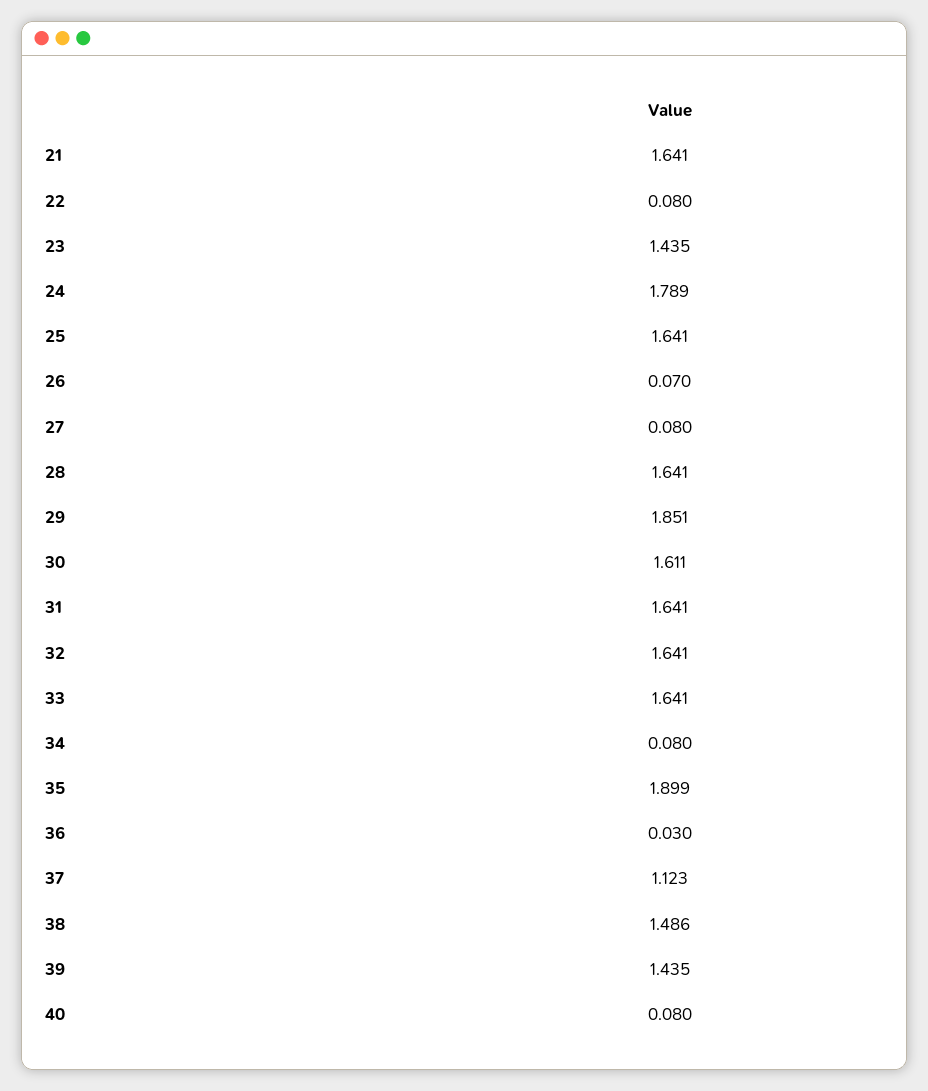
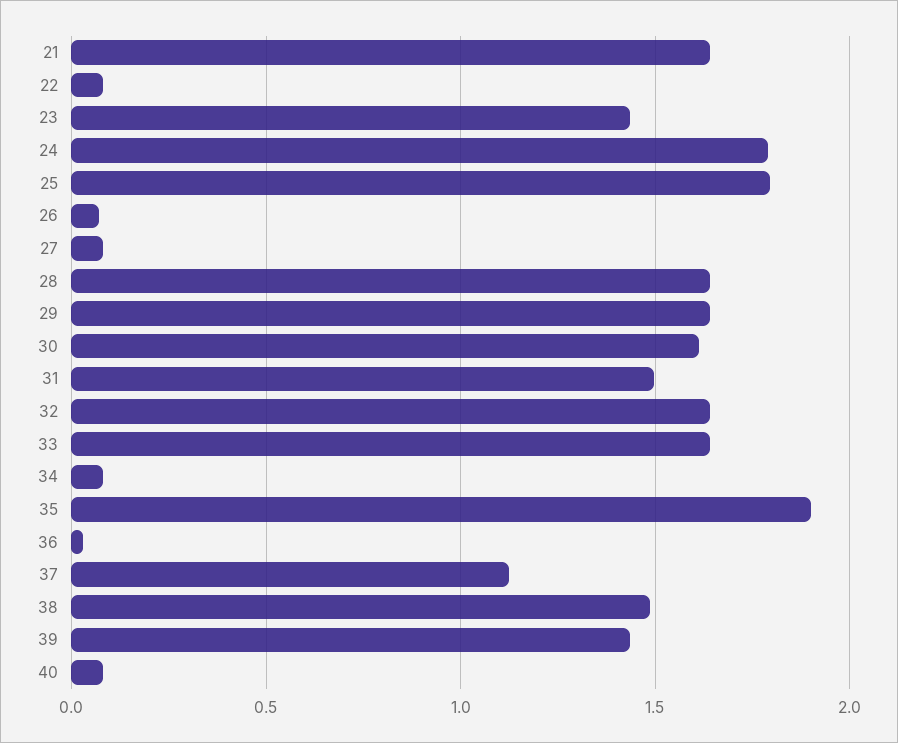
  {
    "21": 1.641,
    "22": 0.08,
    "23": 1.435,
    "24": 1.789,
-   "25": 1.641,
+   "25": 1.8,
    "26": 0.07,
    "27": 0.08,
    "28": 1.641,
-   "29": 1.851,
+   "29": 1.65,
    "30": 1.611,
-   "31": 1.641,
+   "31": 1.5,
    "32": 1.641,
    "33": 1.641,
    "34": 0.08,
    "35": 1.899,
    "36": 0.03,
    "37": 1.123,
    "38": 1.486,
    "39": 1.435,
    "40": 0.08
  }

